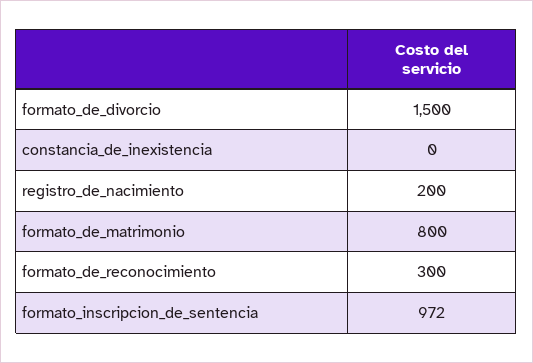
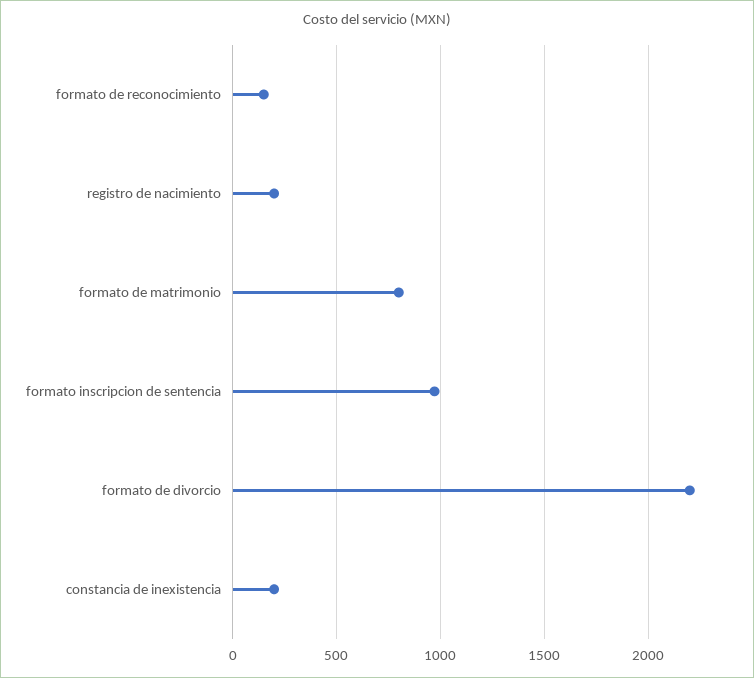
  {
-   "formato_de_divorcio": 1500,
+   "formato_de_divorcio": 2200,
-   "constancia_de_inexistencia": 0,
+   "constancia_de_inexistencia": 200,
    "registro_de_nacimiento": 200,
    "formato_de_matrimonio": 800,
-   "formato_de_reconocimiento": 300,
+   "formato_de_reconocimiento": 150,
    "formato_inscripcion_de_sentencia": 972
  }

